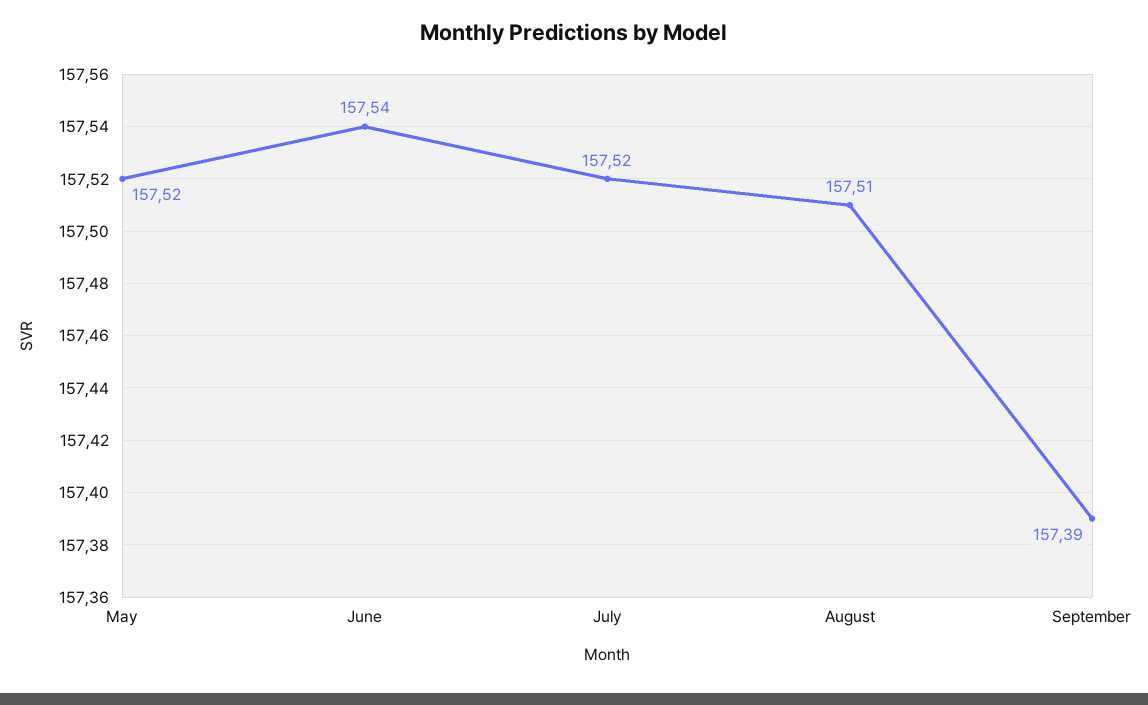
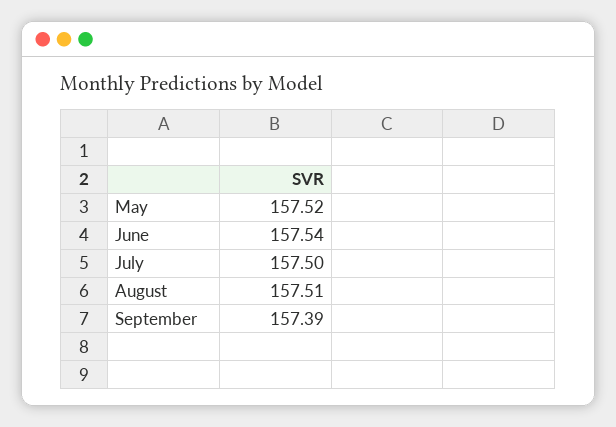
  {
    "May": 157.52,
    "June": 157.54,
-   "July": 157.52,
+   "July": 157.5,
    "August": 157.51,
    "September": 157.39
  }

